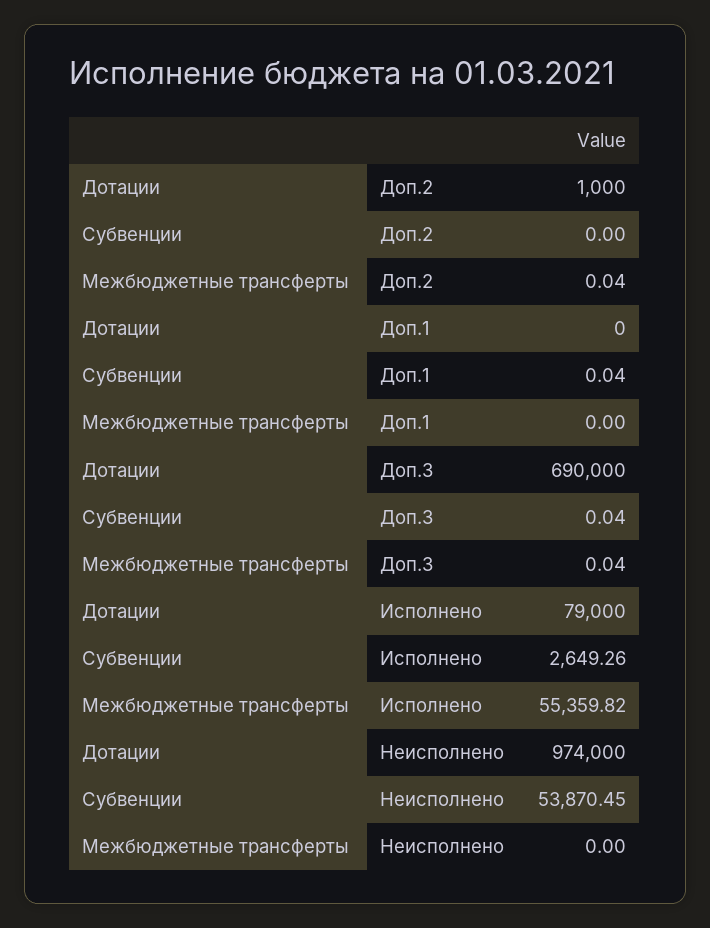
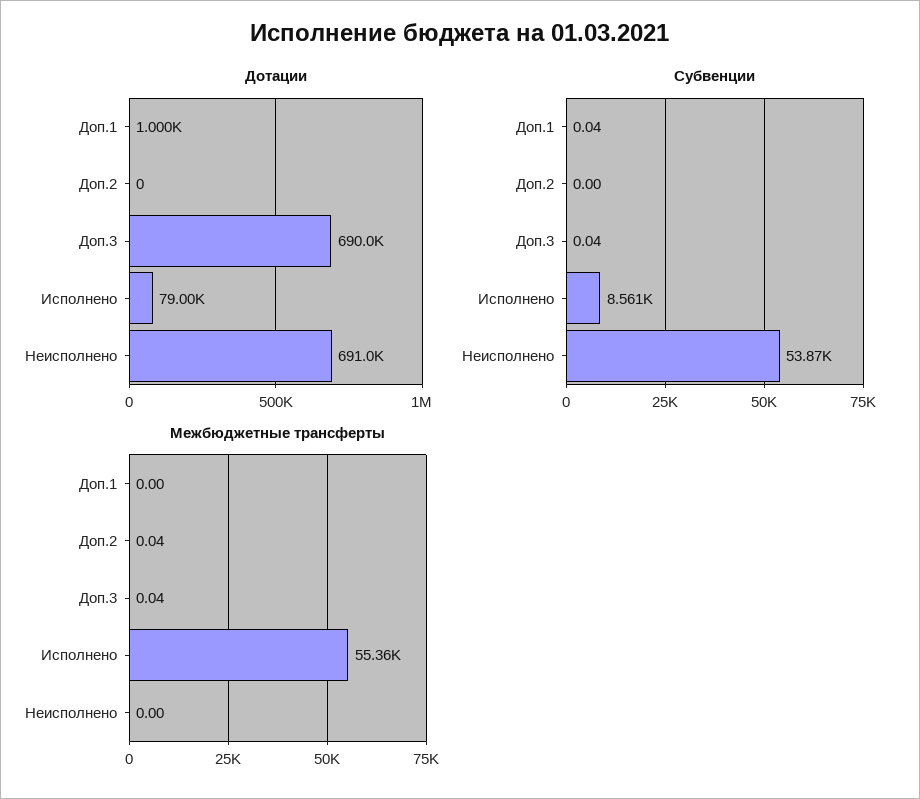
  {
    "Дотации": {
-     "Доп.2": 1000,
+     "Доп.2": 0,
-     "Доп.1": 0,
+     "Доп.1": 1000,
      "Доп.3": 690000,
      "Исполнено": 79000,
-     "Неисполнено": 974000
+     "Неисполнено": 691000
    },
    "Субвенции": {
      "Доп.2": 0,
      "Доп.1": 0.04,
      "Доп.3": 0.04,
-     "Исполнено": 2649.26,
+     "Исполнено": 8561,
      "Неисполнено": 53870.45
    },
    "Межбюджетные трансферты": {
      "Доп.2": 0.04,
      "Доп.1": 0,
      "Доп.3": 0.04,
      "Исполнено": 55359.82,
      "Неисполнено": 0
    }
  }

